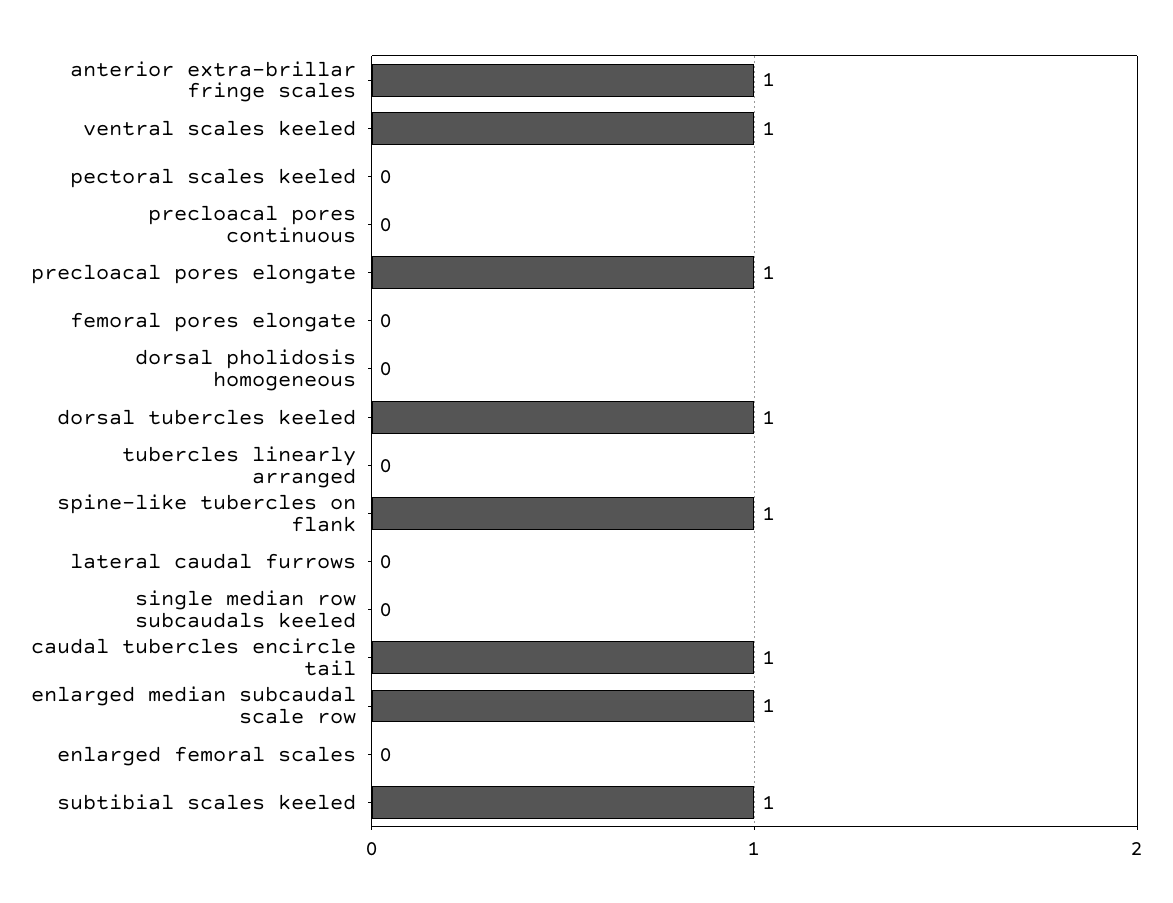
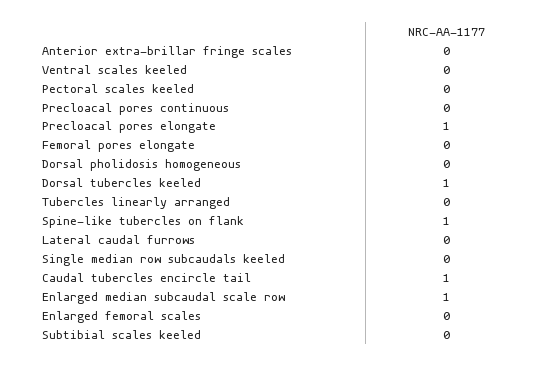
  {
-   "anterior extra-brillar fringe scales": 1,
+   "anterior extra-brillar fringe scales": 0,
-   "ventral scales keeled": 1,
+   "ventral scales keeled": 0,
    "pectoral scales keeled": 0,
    "precloacal pores continuous": 0,
    "precloacal pores elongate": 1,
    "femoral pores elongate": 0,
    "dorsal pholidosis homogeneous": 0,
    "dorsal tubercles keeled": 1,
    "tubercles linearly arranged": 0,
    "spine-like tubercles on flank": 1,
    "lateral caudal furrows": 0,
    "single median row subcaudals keeled": 0,
    "caudal tubercles encircle tail": 1,
    "enlarged median subcaudal scale row": 1,
    "enlarged femoral scales": 0,
-   "subtibial scales keeled": 1
+   "subtibial scales keeled": 0
  }

